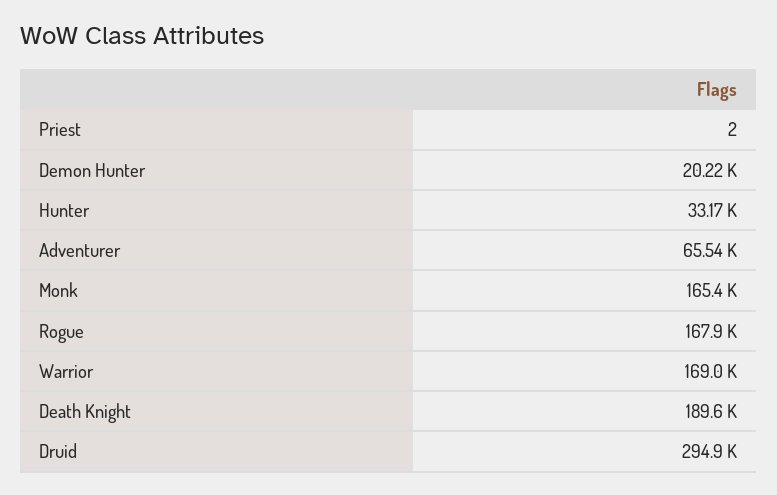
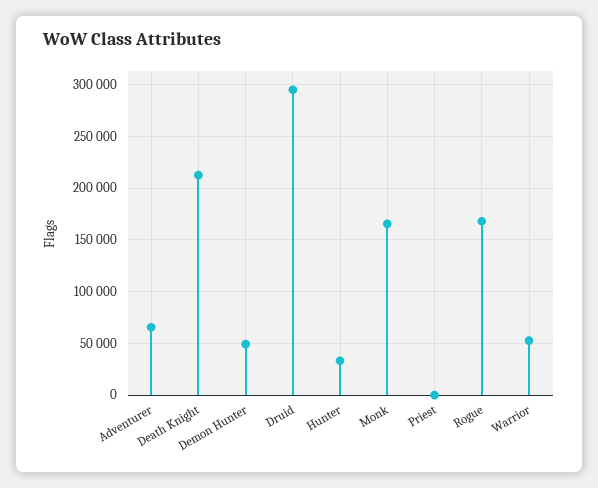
  {
    "Priest": 2,
-   "Demon Hunter": 20220,
+   "Demon Hunter": 50000,
    "Hunter": 33170,
    "Adventurer": 65540,
    "Monk": 165400,
    "Rogue": 167900,
-   "Warrior": 169000,
+   "Warrior": 50000,
-   "Death Knight": 189600,
+   "Death Knight": 210000,
    "Druid": 294900
  }

